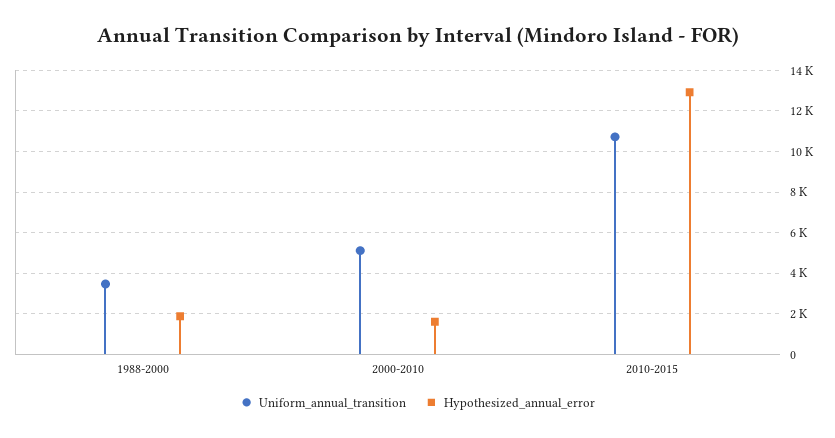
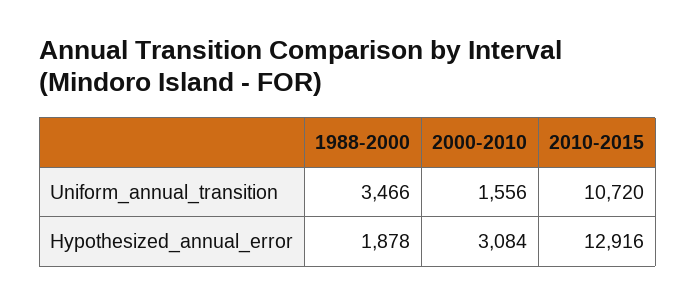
  {
    "Uniform_annual_transition": {
      "1988-2000": 3466,
-     "2000-2010": 5000,
+     "2000-2010": 1556,
      "2010-2015": 10720
    },
    "Hypothesized_annual_error": {
      "1988-2000": 1878,
-     "2000-2010": 1500,
+     "2000-2010": 3084,
      "2010-2015": 12916
    }
  }

